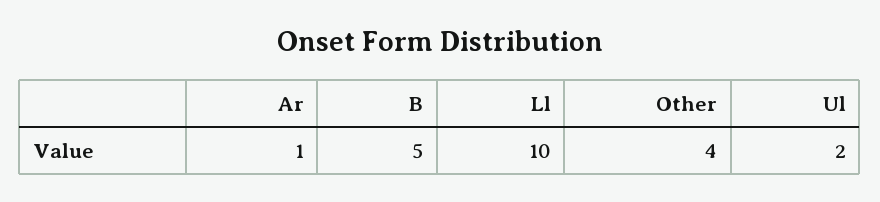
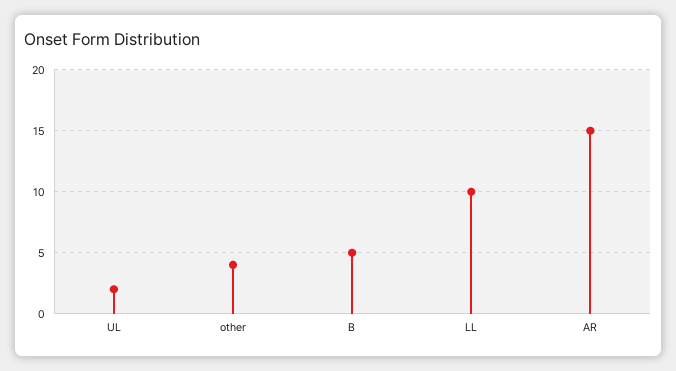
  {
-   "Ar": 1,
+   "Ar": 15,
    "B": 5,
    "Ll": 10,
    "Other": 4,
    "Ul": 2
  }

